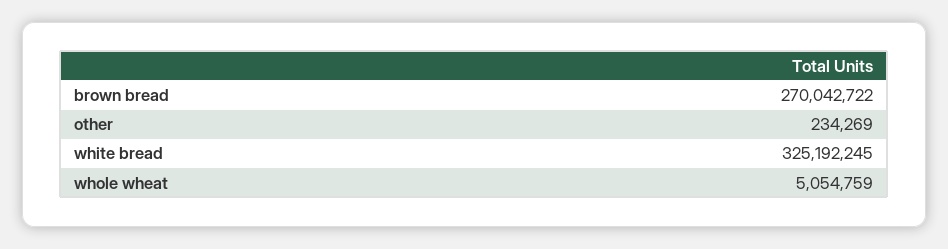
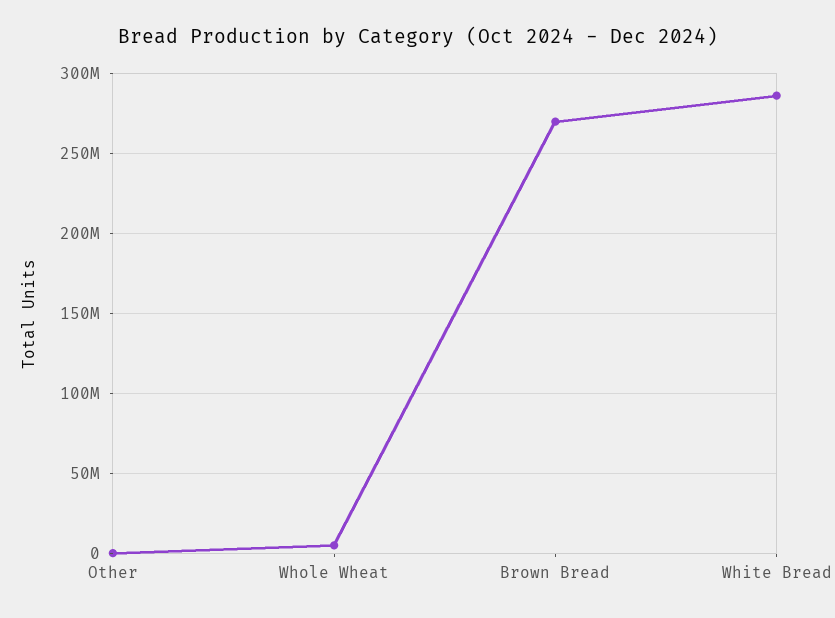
  {
    "brown bread": 270042722,
    "other": 234269,
-   "white bread": 325192245,
+   "white bread": 285000000,
    "whole wheat": 5054759
  }

